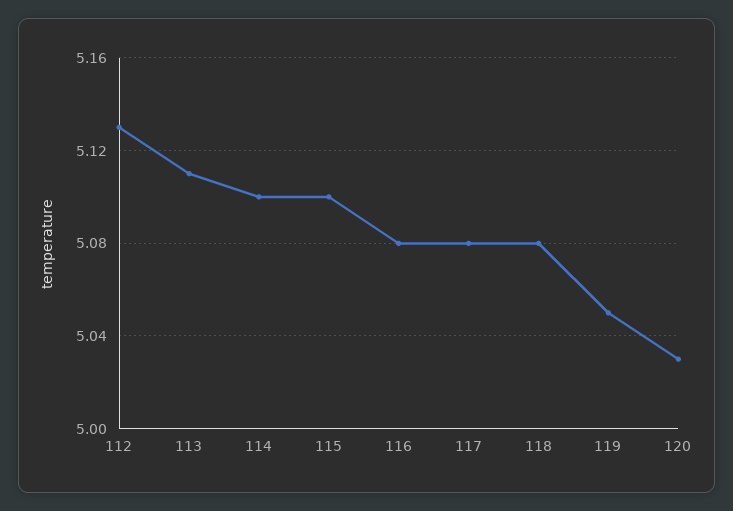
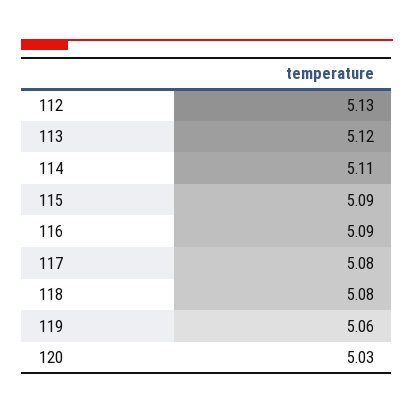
  {
    "112": 5.13,
-   "113": 5.11,
+   "113": 5.12,
-   "114": 5.1,
+   "114": 5.11,
-   "115": 5.1,
+   "115": 5.09,
-   "116": 5.08,
+   "116": 5.09,
    "117": 5.08,
    "118": 5.08,
-   "119": 5.05,
+   "119": 5.06,
    "120": 5.03
  }

